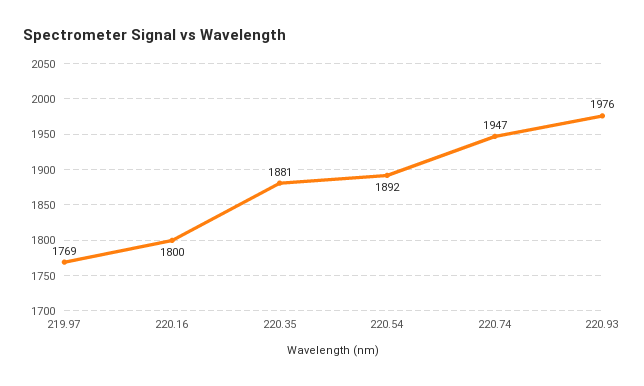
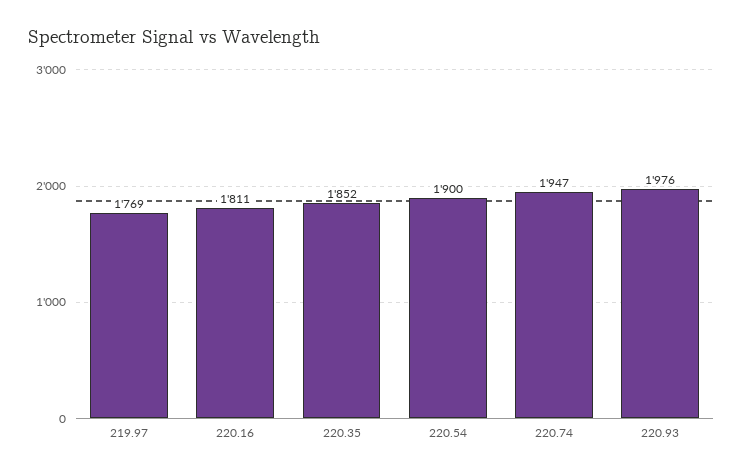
  {
    "219.97": 1769,
-   "220.16": 1800,
+   "220.16": 1811,
-   "220.35": 1881,
+   "220.35": 1852,
-   "220.54": 1892,
+   "220.54": 1900,
    "220.74": 1947,
    "220.93": 1976
  }

